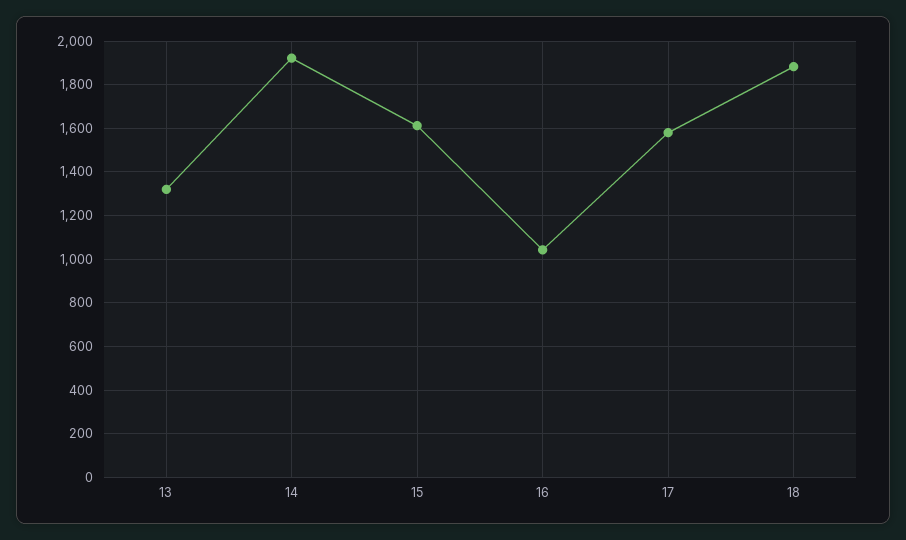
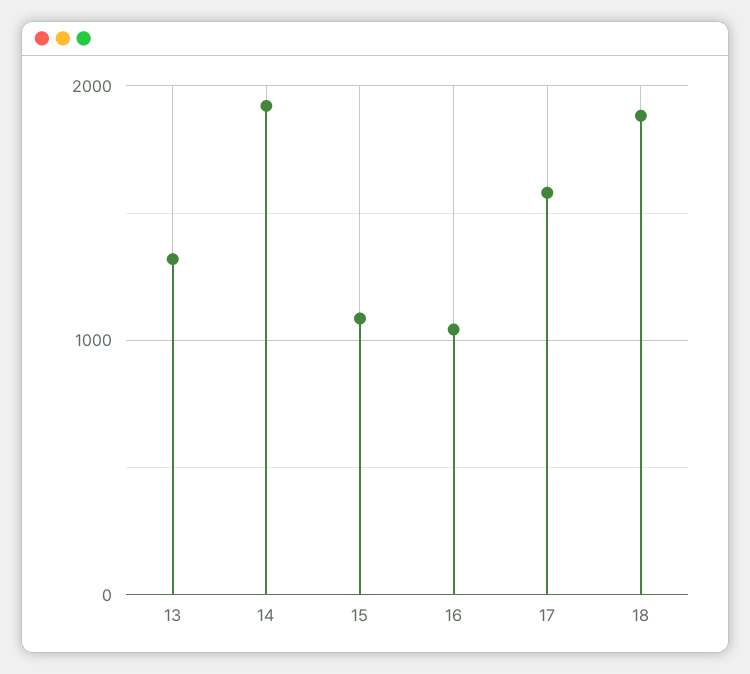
  {
    "13": 1300,
    "14": 1900,
-   "15": 1600,
+   "15": 1100,
    "16": 1050,
    "17": 1600,
    "18": 1900
  }

